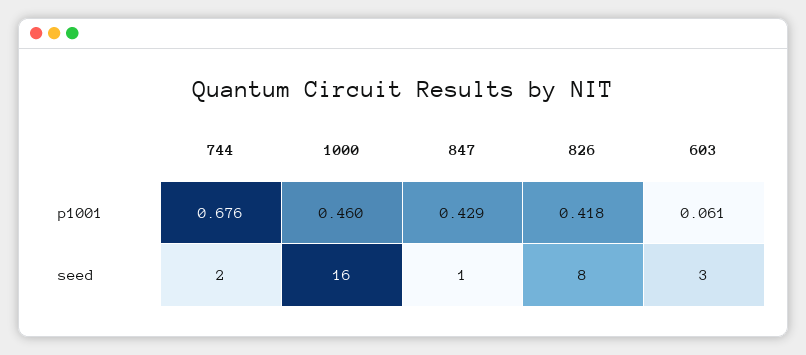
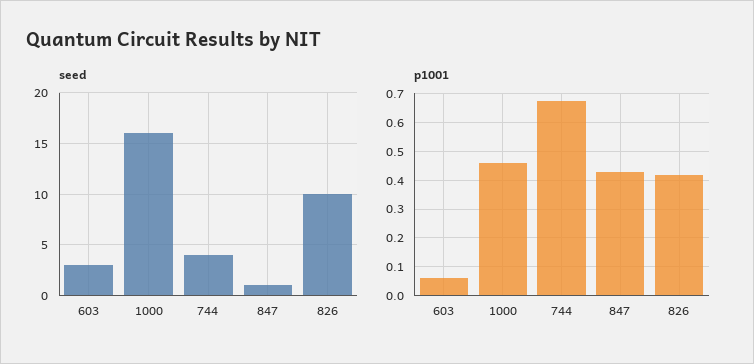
  {
    "p1001": {
      "744": 0.676,
      "1000": 0.46,
      "847": 0.429,
      "826": 0.418,
      "603": 0.061
    },
    "seed": {
-     "744": 2,
+     "744": 4,
      "1000": 16,
      "847": 1,
-     "826": 8,
+     "826": 10,
      "603": 3
    }
  }

